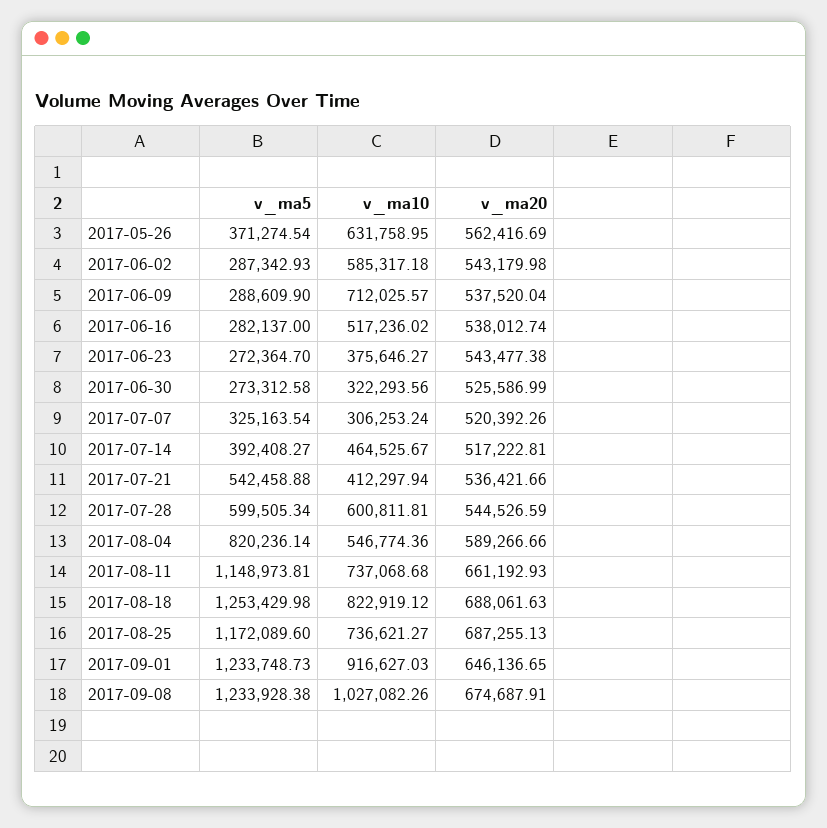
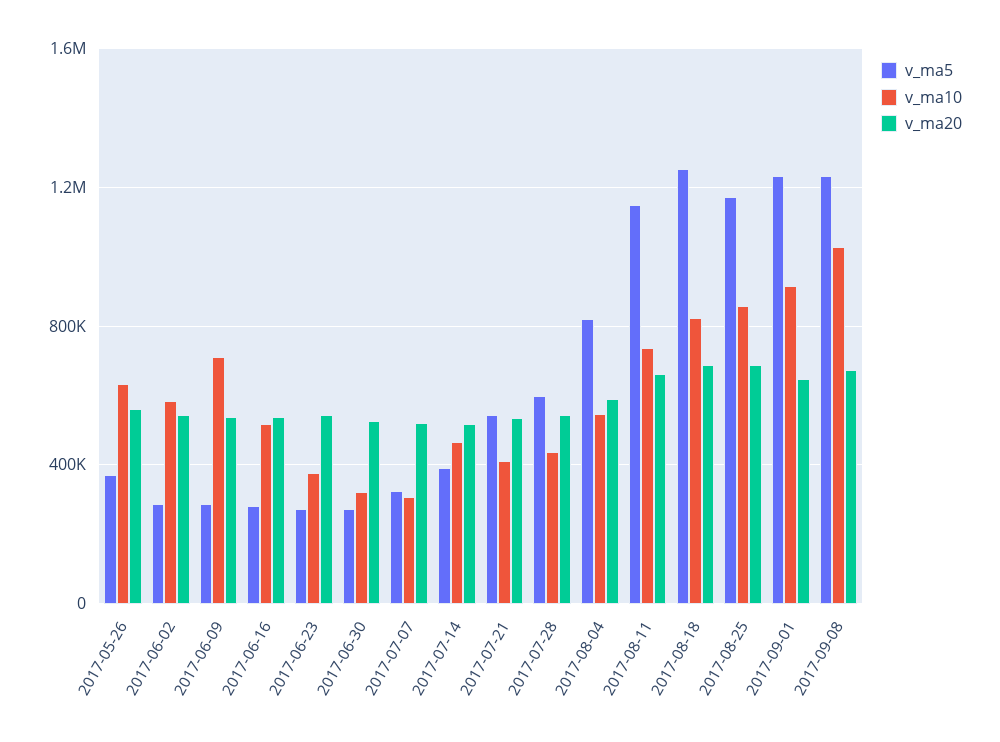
  {
    "v_ma5": {
      "2017-05-26": 371274.54,
      "2017-06-02": 287342.93,
      "2017-06-09": 288609.9,
      "2017-06-16": 282137,
      "2017-06-23": 272364.7,
      "2017-06-30": 273312.58,
      "2017-07-07": 325163.54,
      "2017-07-14": 392408.27,
      "2017-07-21": 542458.88,
      "2017-07-28": 599505.34,
      "2017-08-04": 820236.14,
      "2017-08-11": 1148973.81,
      "2017-08-18": 1253429.98,
      "2017-08-25": 1172089.6,
      "2017-09-01": 1233748.73,
      "2017-09-08": 1233928.38
    },
    "v_ma10": {
      "2017-05-26": 631758.95,
      "2017-06-02": 585317.18,
      "2017-06-09": 712025.57,
      "2017-06-16": 517236.02,
      "2017-06-23": 375646.27,
      "2017-06-30": 322293.56,
      "2017-07-07": 306253.24,
      "2017-07-14": 464525.67,
      "2017-07-21": 412297.94,
-     "2017-07-28": 600811.81,
+     "2017-07-28": 450000,
      "2017-08-04": 546774.36,
      "2017-08-11": 737068.68,
      "2017-08-18": 822919.12,
-     "2017-08-25": 736621.27,
+     "2017-08-25": 850000,
      "2017-09-01": 916627.03,
      "2017-09-08": 1027082.26
    },
    "v_ma20": {
      "2017-05-26": 562416.69,
      "2017-06-02": 543179.98,
      "2017-06-09": 537520.04,
      "2017-06-16": 538012.74,
      "2017-06-23": 543477.38,
      "2017-06-30": 525586.99,
      "2017-07-07": 520392.26,
      "2017-07-14": 517222.81,
      "2017-07-21": 536421.66,
      "2017-07-28": 544526.59,
      "2017-08-04": 589266.66,
      "2017-08-11": 661192.93,
      "2017-08-18": 688061.63,
      "2017-08-25": 687255.13,
      "2017-09-01": 646136.65,
      "2017-09-08": 674687.91
    }
  }

